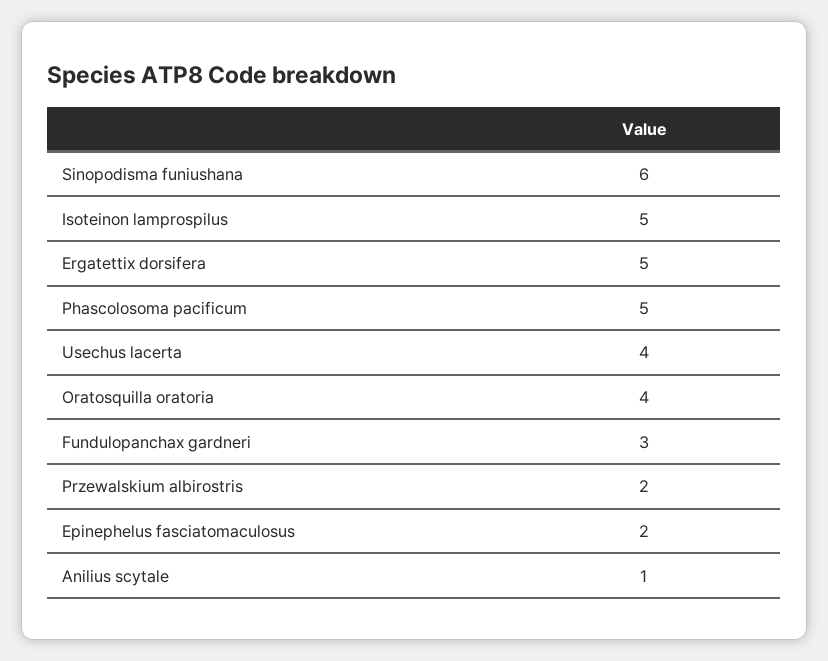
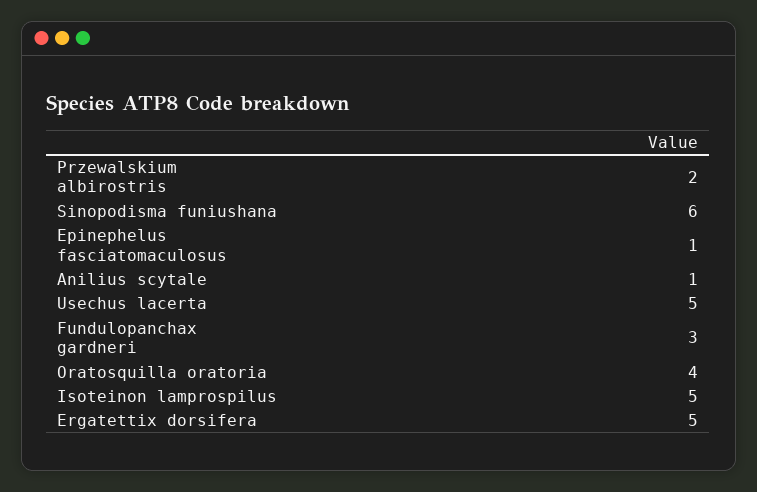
  {
    "Sinopodisma funiushana": 6,
    "Isoteinon lamprospilus": 5,
    "Ergatettix dorsifera": 5,
-   "Phascolosoma pacificum": 5,
-   "Usechus lacerta": 4,
+   "Usechus lacerta": 5,
    "Oratosquilla oratoria": 4,
    "Fundulopanchax gardneri": 3,
    "Przewalskium albirostris": 2,
-   "Epinephelus fasciatomaculosus": 2,
+   "Epinephelus fasciatomaculosus": 1,
    "Anilius scytale": 1
  }

